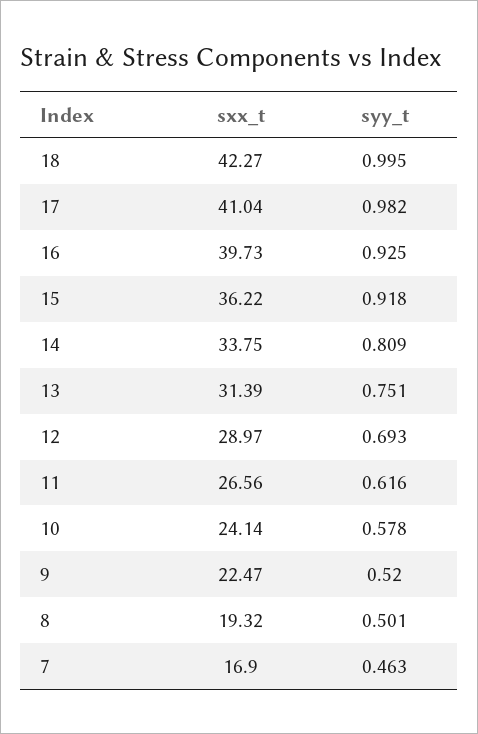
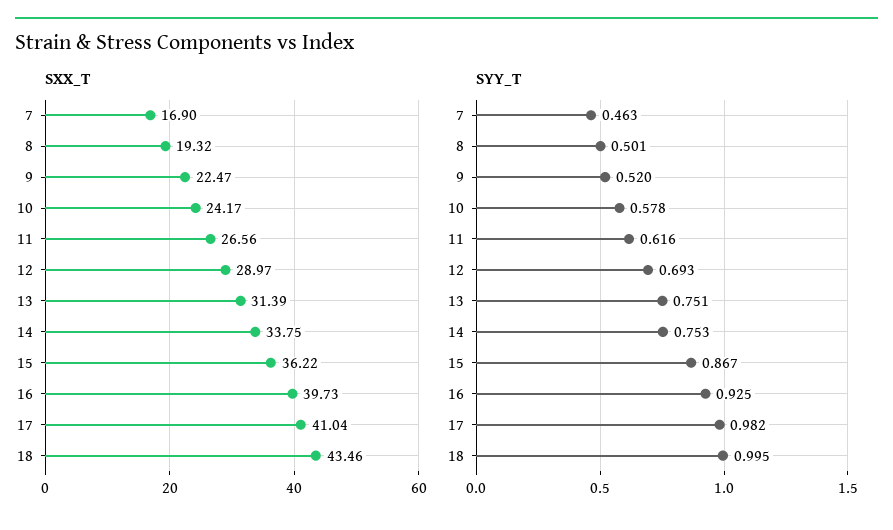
  {
    "sxx_t": {
-     "18": 42.27,
+     "18": 43.46,
      "17": 41.04,
      "16": 39.73,
      "15": 36.22,
      "14": 33.75,
      "13": 31.39,
      "12": 28.97,
      "11": 26.56,
-     "10": 24.14,
+     "10": 24.17,
      "9": 22.47,
      "8": 19.32,
      "7": 16.9
    },
    "syy_t": {
      "18": 0.995,
      "17": 0.982,
      "16": 0.925,
-     "15": 0.918,
+     "15": 0.867,
-     "14": 0.809,
+     "14": 0.753,
      "13": 0.751,
      "12": 0.693,
      "11": 0.616,
      "10": 0.578,
      "9": 0.52,
      "8": 0.501,
      "7": 0.463
    }
  }

